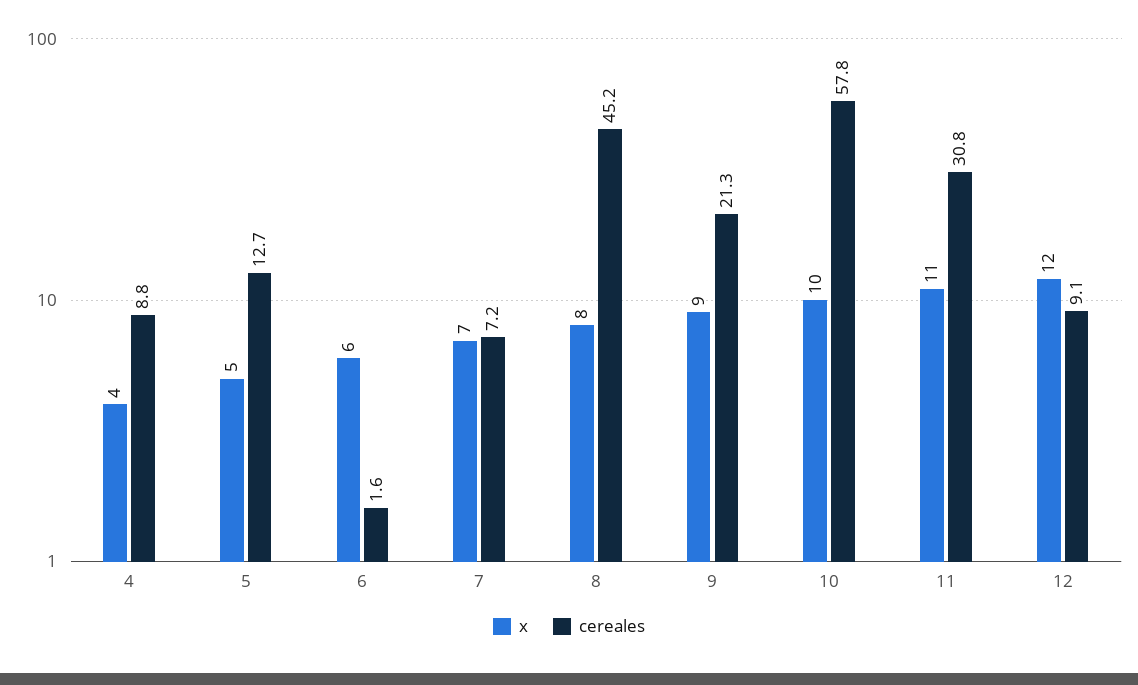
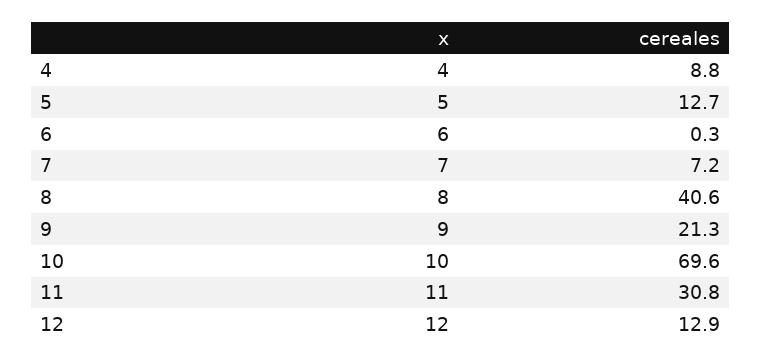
  {
    "x": {
      "4": 4,
      "5": 5,
      "6": 6,
      "7": 7,
      "8": 8,
      "9": 9,
      "10": 10,
      "11": 11,
      "12": 12
    },
    "cereales": {
      "4": 8.8,
      "5": 12.7,
-     "6": 1.6,
+     "6": 0.3,
      "7": 7.2,
-     "8": 45.2,
+     "8": 40.6,
      "9": 21.3,
-     "10": 57.8,
+     "10": 69.6,
      "11": 30.8,
-     "12": 9.1
+     "12": 12.9
    }
  }

